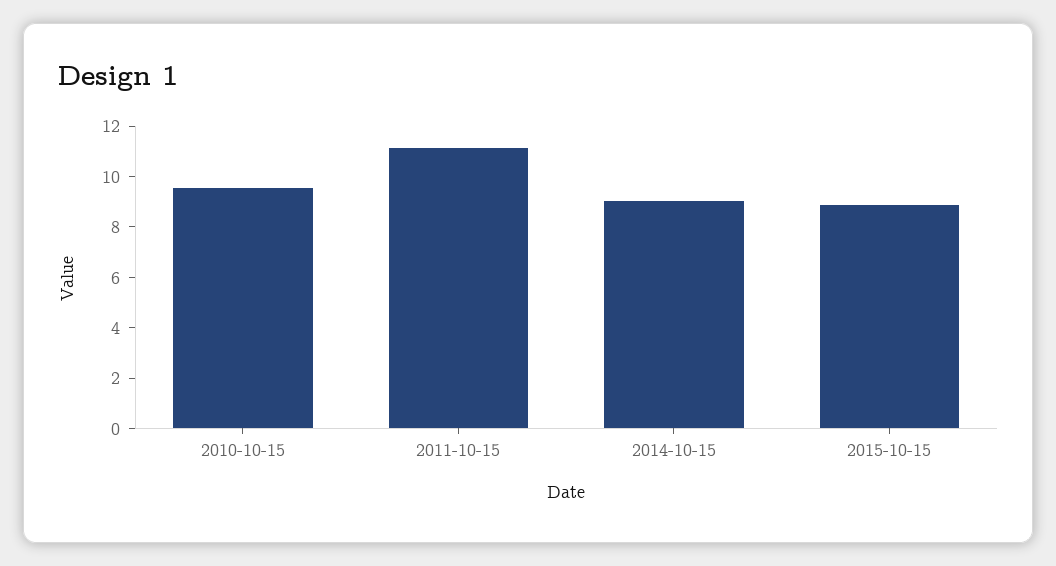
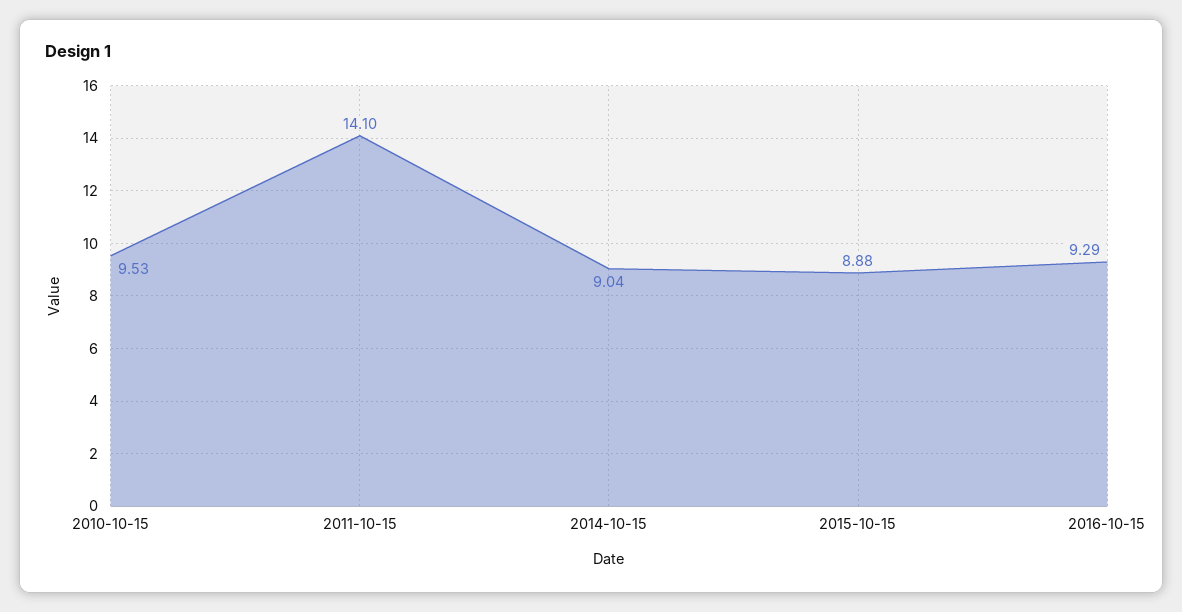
  {
    "2010-10-15": 9.53,
-   "2011-10-15": 11,
+   "2011-10-15": 14.1,
    "2014-10-15": 9.04,
-   "2015-10-15": 8.88
+   "2015-10-15": 8.88,
+   "2016-10-15": 9.29
  }

